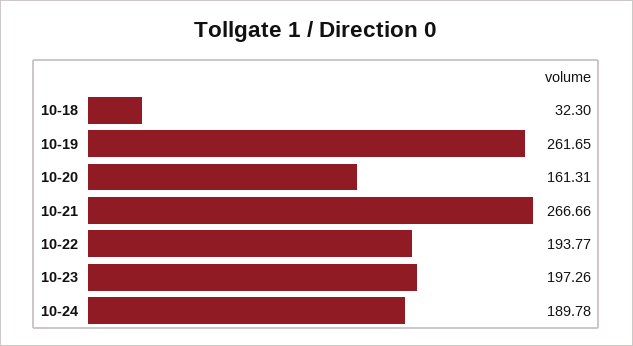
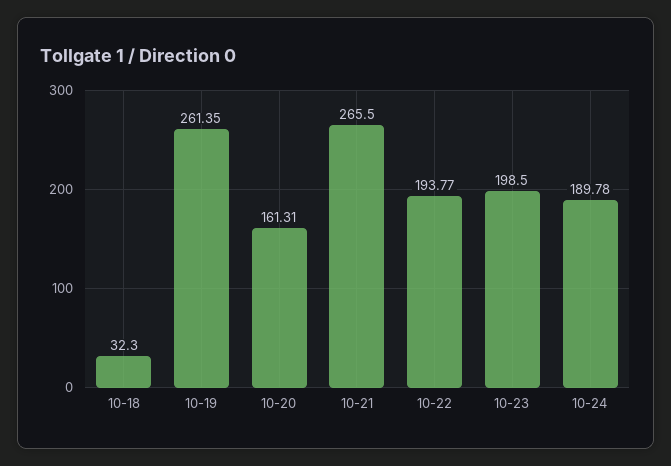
  {
    "10-18": 32.3,
-   "10-19": 261.65,
+   "10-19": 261.35,
    "10-20": 161.31,
-   "10-21": 266.66,
+   "10-21": 265.5,
    "10-22": 193.77,
-   "10-23": 197.26,
+   "10-23": 198.5,
    "10-24": 189.78
  }

